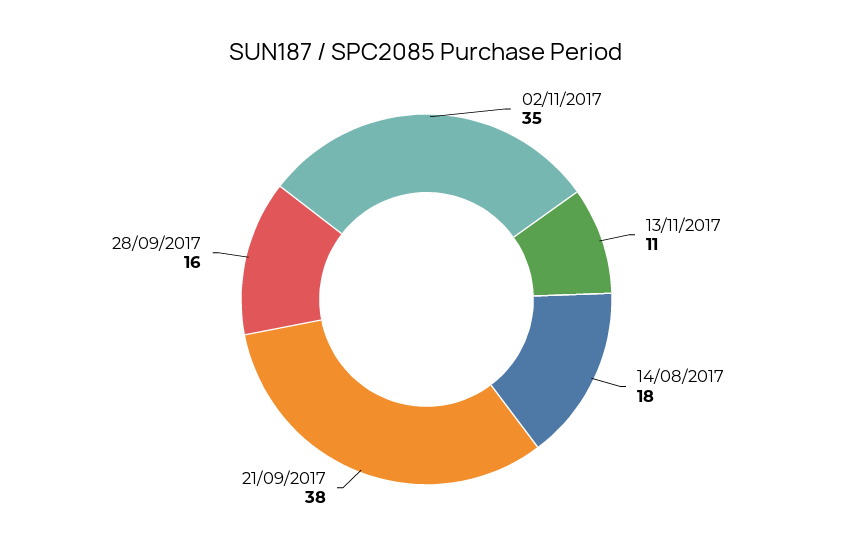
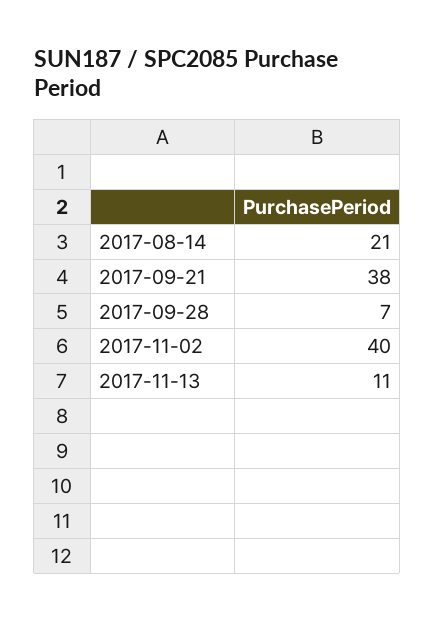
  {
-   "02/11/2017": 35,
+   "02/11/2017": 40,
    "13/11/2017": 11,
-   "14/08/2017": 18,
+   "14/08/2017": 21,
    "21/09/2017": 38,
-   "28/09/2017": 16
+   "28/09/2017": 7
  }

